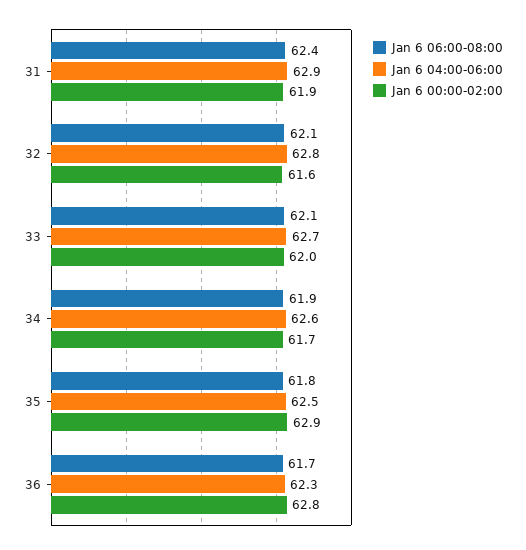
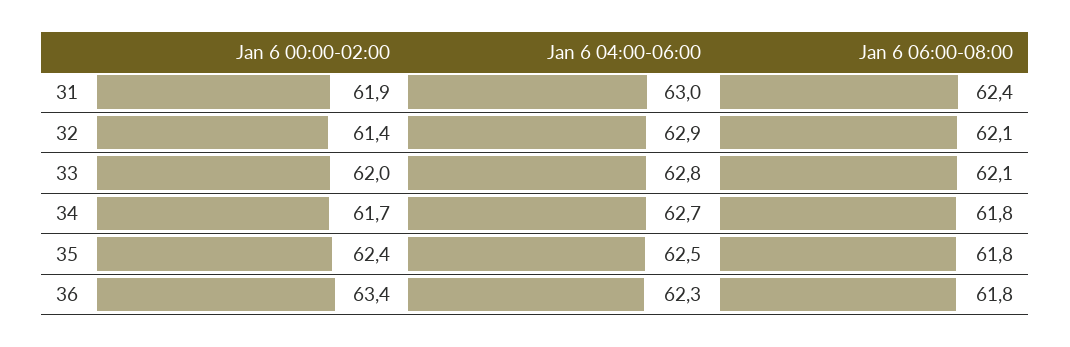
  {
    "Jan 6 06:00-08:00": {
      "31": 62.4,
      "32": 62.1,
      "33": 62.1,
-     "34": 61.9,
+     "34": 61.8,
      "35": 61.8,
-     "36": 61.7
+     "36": 61.8
    },
    "Jan 6 04:00-06:00": {
-     "31": 62.9,
+     "31": 63,
-     "32": 62.8,
+     "32": 62.9,
-     "33": 62.7,
+     "33": 62.8,
-     "34": 62.6,
+     "34": 62.7,
      "35": 62.5,
      "36": 62.3
    },
    "Jan 6 00:00-02:00": {
      "31": 61.9,
-     "32": 61.6,
+     "32": 61.4,
      "33": 62,
      "34": 61.7,
-     "35": 62.9,
+     "35": 62.4,
-     "36": 62.8
+     "36": 63.4
    }
  }

